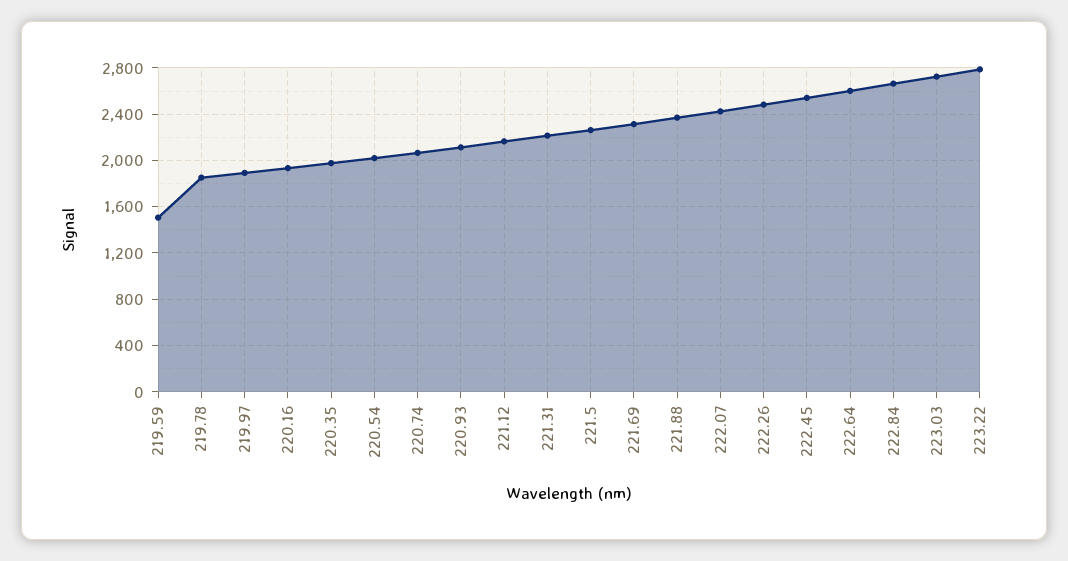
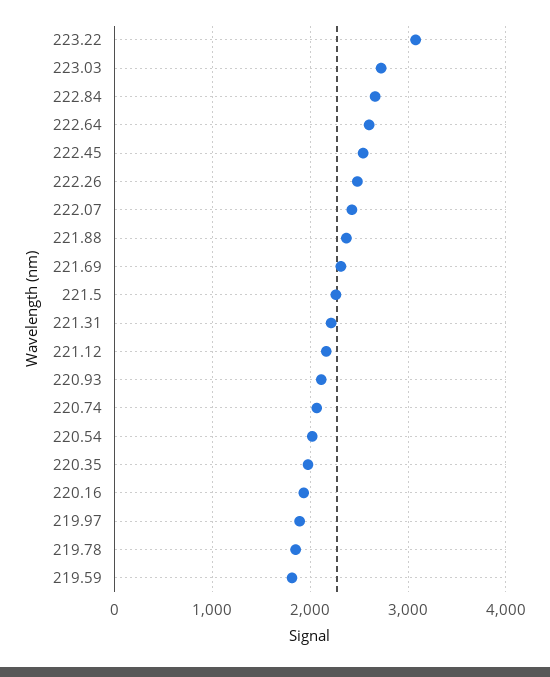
  {
-   "219.59": 1500,
+   "219.59": 1800,
    "219.78": 1900,
    "219.97": 1900,
    "220.16": 1900,
    "220.35": 2000,
    "220.54": 2000,
    "220.74": 2100,
    "220.93": 2100,
    "221.12": 2200,
    "221.31": 2200,
    "221.5": 2300,
    "221.69": 2300,
    "221.88": 2400,
    "222.07": 2400,
    "222.26": 2500,
    "222.45": 2500,
    "222.64": 2600,
    "222.84": 2700,
    "223.03": 2700,
-   "223.22": 2800
+   "223.22": 3100
  }

